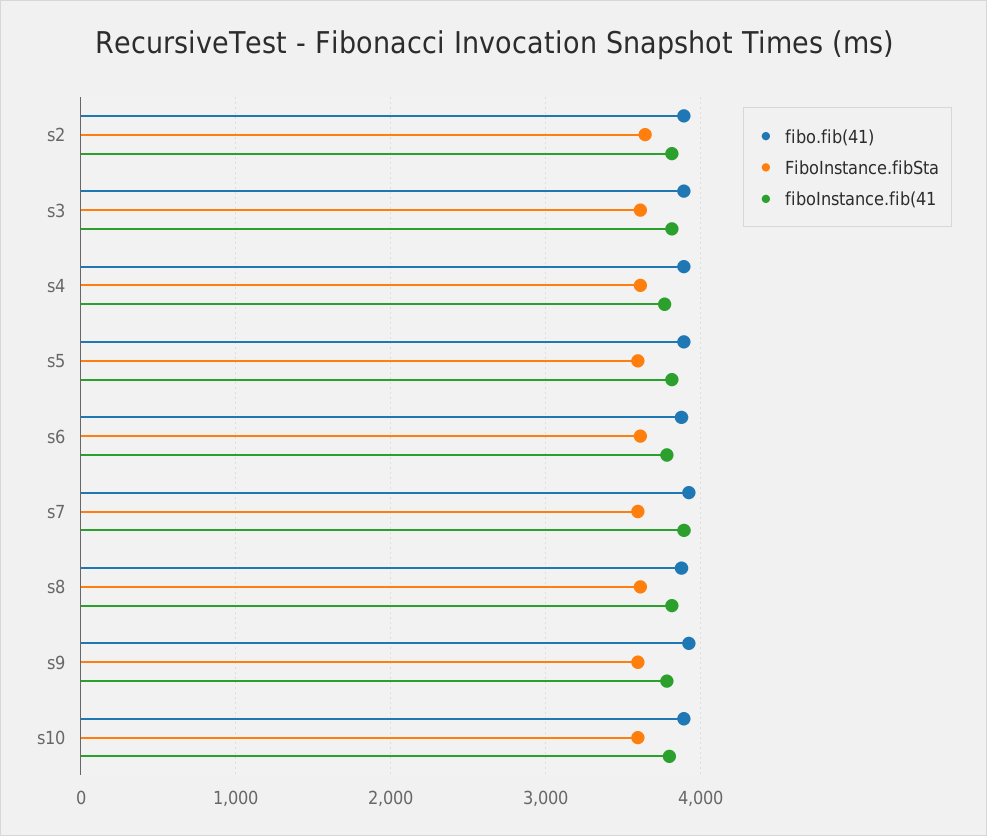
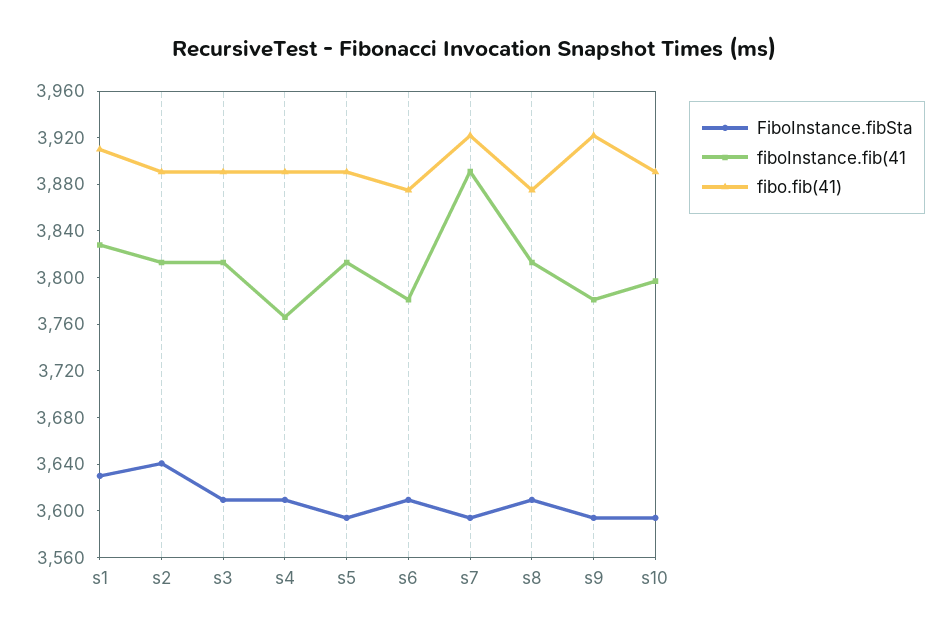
  {
    "fibo.fib(41)": {
      "s2": 3890,
      "s3": 3890,
      "s4": 3890,
      "s5": 3890,
      "s6": 3880,
      "s7": 3920,
      "s8": 3880,
      "s9": 3920,
-     "s10": 3890
+     "s10": 3890,
+     "s1": 3910
    },
    "FiboInstance.fibSta": {
      "s2": 3640,
      "s3": 3610,
      "s4": 3610,
      "s5": 3590,
      "s6": 3610,
      "s7": 3590,
      "s8": 3610,
      "s9": 3590,
-     "s10": 3590
+     "s10": 3590,
+     "s1": 3630
    },
    "fiboInstance.fib(41": {
      "s2": 3810,
      "s3": 3810,
      "s4": 3770,
      "s5": 3810,
      "s6": 3780,
      "s7": 3890,
      "s8": 3810,
      "s9": 3780,
-     "s10": 3800
+     "s10": 3800,
+     "s1": 3830
    }
  }

